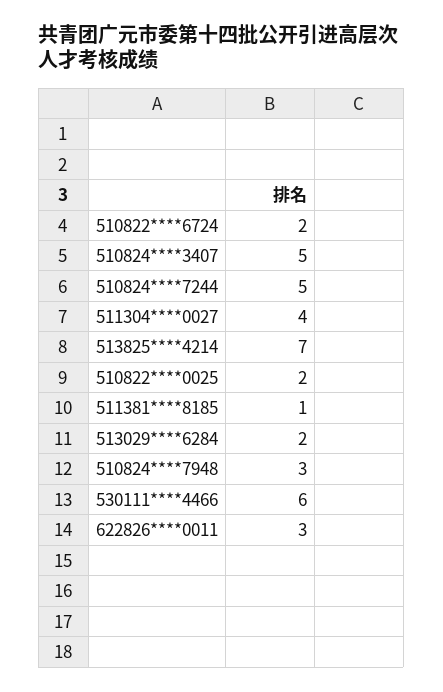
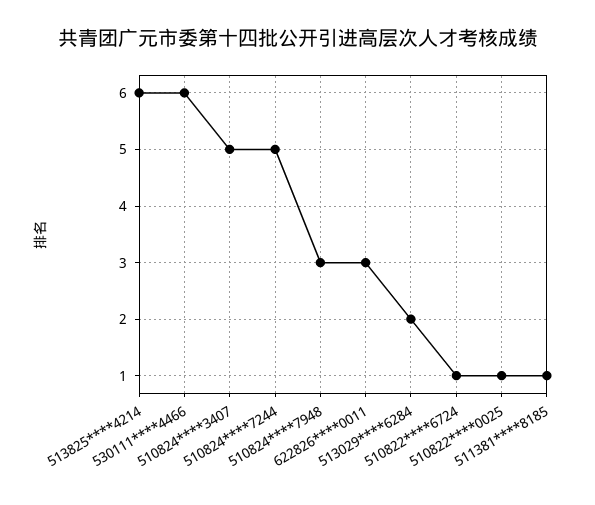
  {
-   "510822****6724": 2,
+   "510822****6724": 1,
    "510824****3407": 5,
    "510824****7244": 5,
-   "511304****0027": 4,
-   "513825****4214": 7,
+   "513825****4214": 6,
-   "510822****0025": 2,
+   "510822****0025": 1,
    "511381****8185": 1,
    "513029****6284": 2,
    "510824****7948": 3,
    "530111****4466": 6,
    "622826****0011": 3
  }

